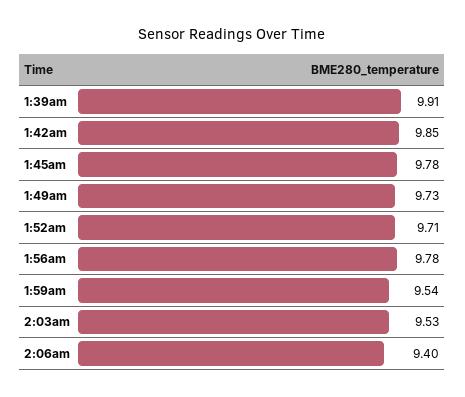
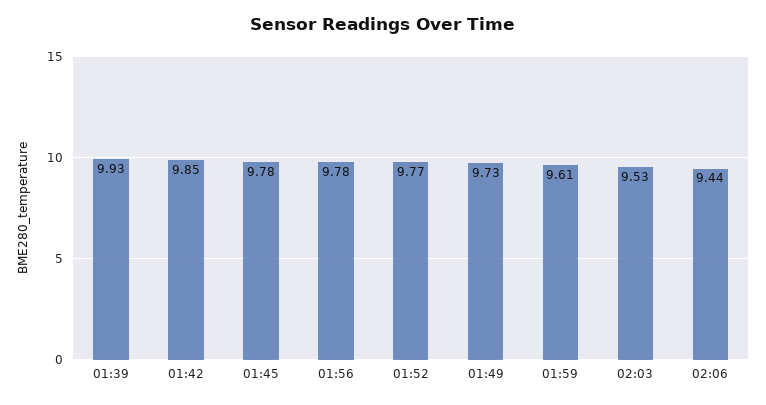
  {
-   "1:39am": 9.91,
+   "1:39am": 9.93,
    "1:42am": 9.85,
    "1:45am": 9.78,
    "1:49am": 9.73,
-   "1:52am": 9.71,
+   "1:52am": 9.77,
    "1:56am": 9.78,
-   "1:59am": 9.54,
+   "1:59am": 9.61,
    "2:03am": 9.53,
-   "2:06am": 9.4
+   "2:06am": 9.44
  }

